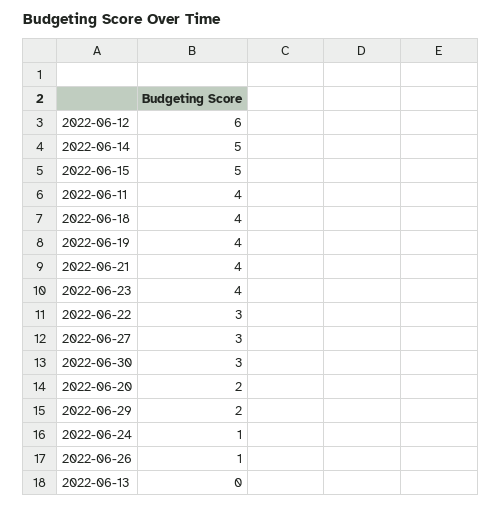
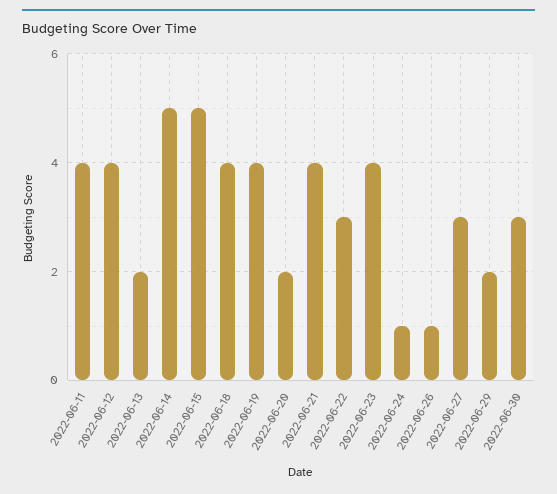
  {
-   "2022-06-12": 6,
+   "2022-06-12": 4,
    "2022-06-14": 5,
    "2022-06-15": 5,
    "2022-06-11": 4,
    "2022-06-18": 4,
    "2022-06-19": 4,
    "2022-06-21": 4,
    "2022-06-23": 4,
    "2022-06-22": 3,
    "2022-06-27": 3,
    "2022-06-30": 3,
    "2022-06-20": 2,
    "2022-06-29": 2,
    "2022-06-24": 1,
    "2022-06-26": 1,
-   "2022-06-13": 0
+   "2022-06-13": 2
  }

